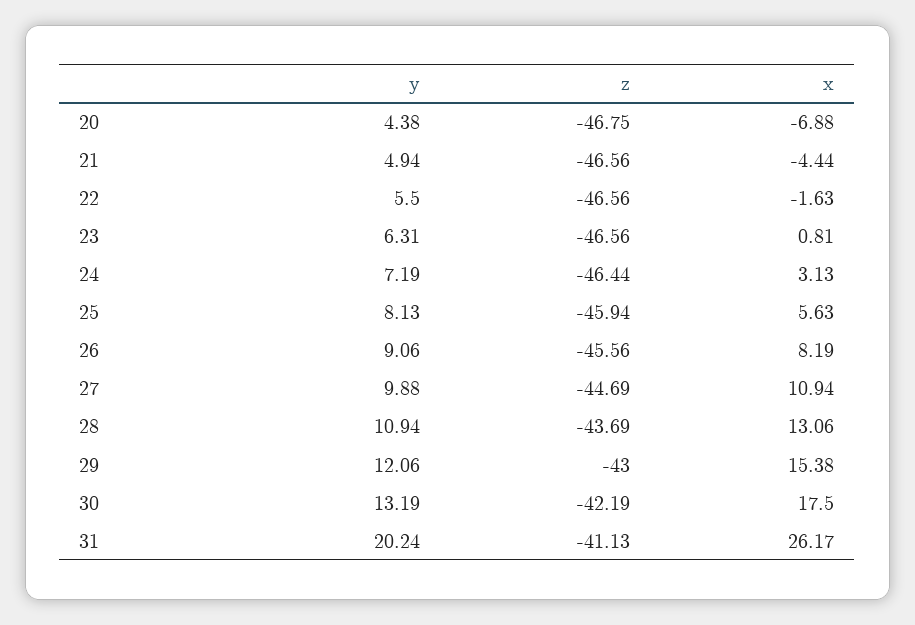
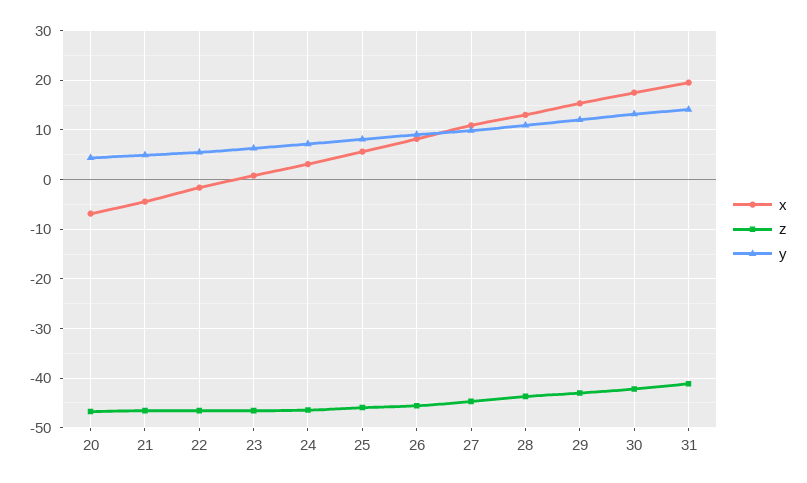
  {
    "y": {
      "20": 4.38,
      "21": 4.94,
      "22": 5.5,
      "23": 6.31,
      "24": 7.19,
      "25": 8.13,
      "26": 9.06,
      "27": 9.88,
      "28": 10.94,
      "29": 12.06,
      "30": 13.19,
-     "31": 20.24
+     "31": 14
    },
    "z": {
      "20": -46.75,
      "21": -46.56,
      "22": -46.56,
      "23": -46.56,
      "24": -46.44,
      "25": -45.94,
      "26": -45.56,
      "27": -44.69,
      "28": -43.69,
      "29": -43,
      "30": -42.19,
      "31": -41.13
    },
    "x": {
      "20": -6.88,
      "21": -4.44,
      "22": -1.63,
      "23": 0.81,
      "24": 3.13,
      "25": 5.63,
      "26": 8.19,
      "27": 10.94,
      "28": 13.06,
      "29": 15.38,
      "30": 17.5,
-     "31": 26.17
+     "31": 20
    }
  }

